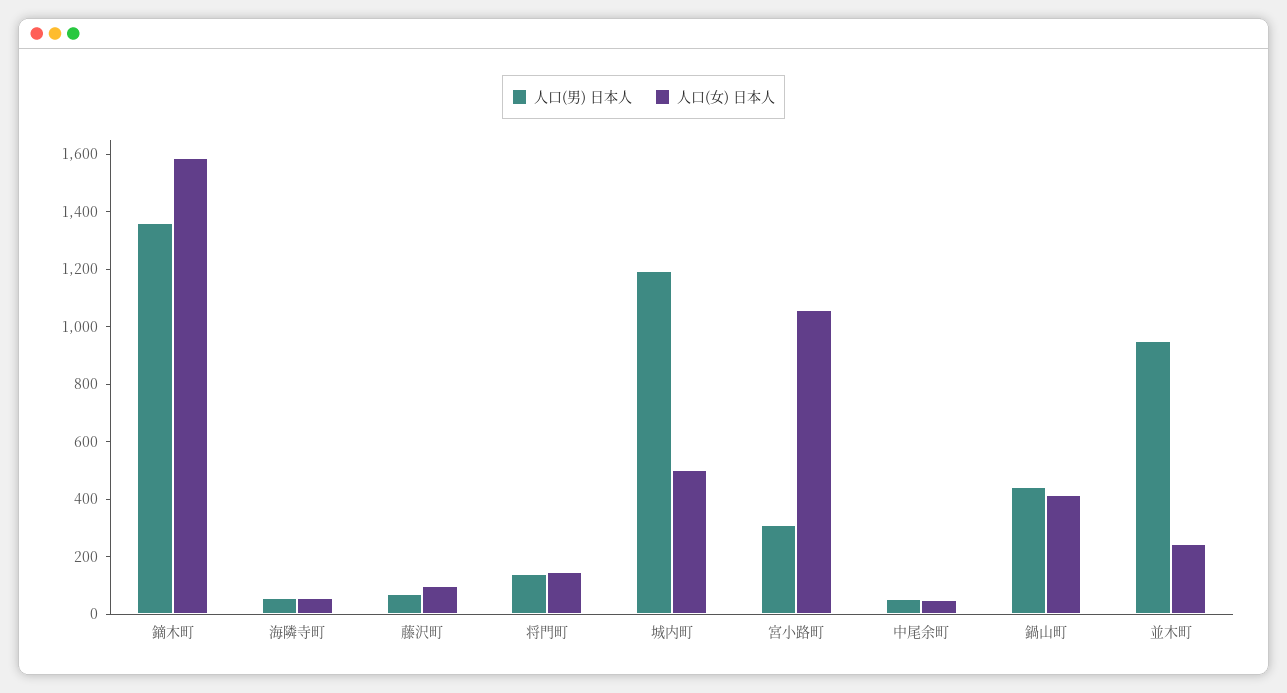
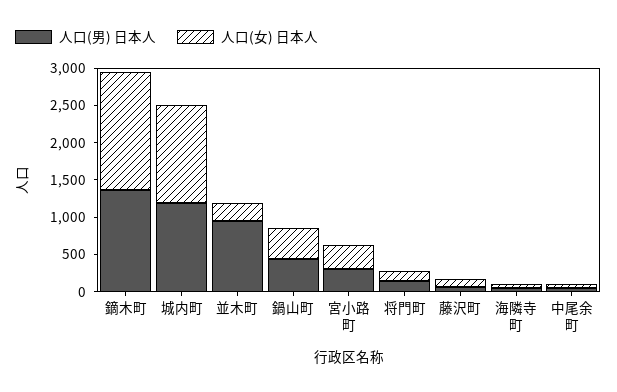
  {
    "人口(男) 日本人": {
      "鏑木町": 1350,
      "海隣寺町": 50,
      "藤沢町": 50,
      "将門町": 150,
      "城内町": 1200,
      "宮小路町": 300,
      "中尾余町": 50,
      "鍋山町": 450,
      "並木町": 950
    },
    "人口(女) 日本人": {
      "鏑木町": 1600,
      "海隣寺町": 50,
      "藤沢町": 100,
      "将門町": 150,
-     "城内町": 500,
+     "城内町": 1250,
-     "宮小路町": 1050,
+     "宮小路町": 250,
      "中尾余町": 50,
      "鍋山町": 400,
      "並木町": 250
    }
  }

